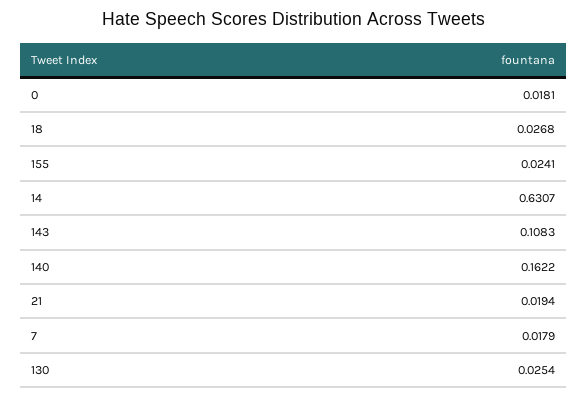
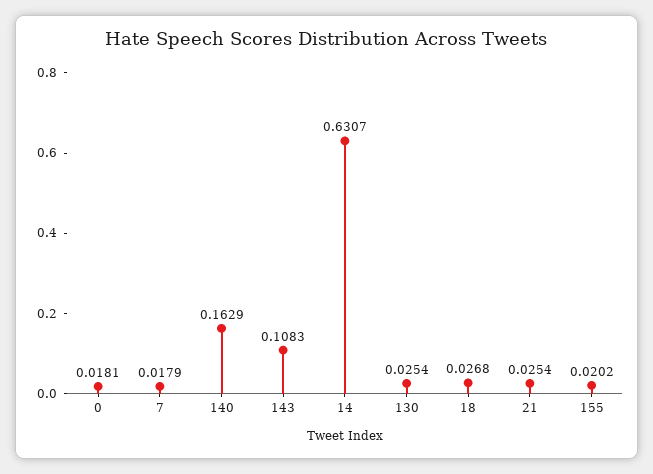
  {
    "0": 0.0181,
    "18": 0.0268,
-   "155": 0.0241,
+   "155": 0.0202,
    "14": 0.6307,
    "143": 0.1083,
-   "140": 0.1622,
+   "140": 0.1629,
-   "21": 0.0194,
+   "21": 0.0254,
    "7": 0.0179,
    "130": 0.0254
  }

